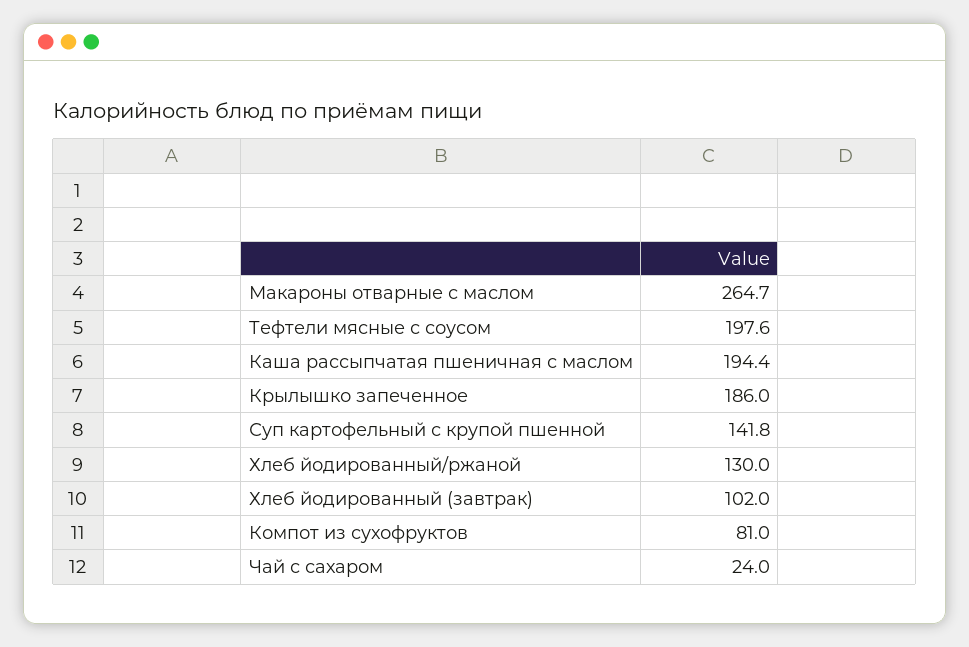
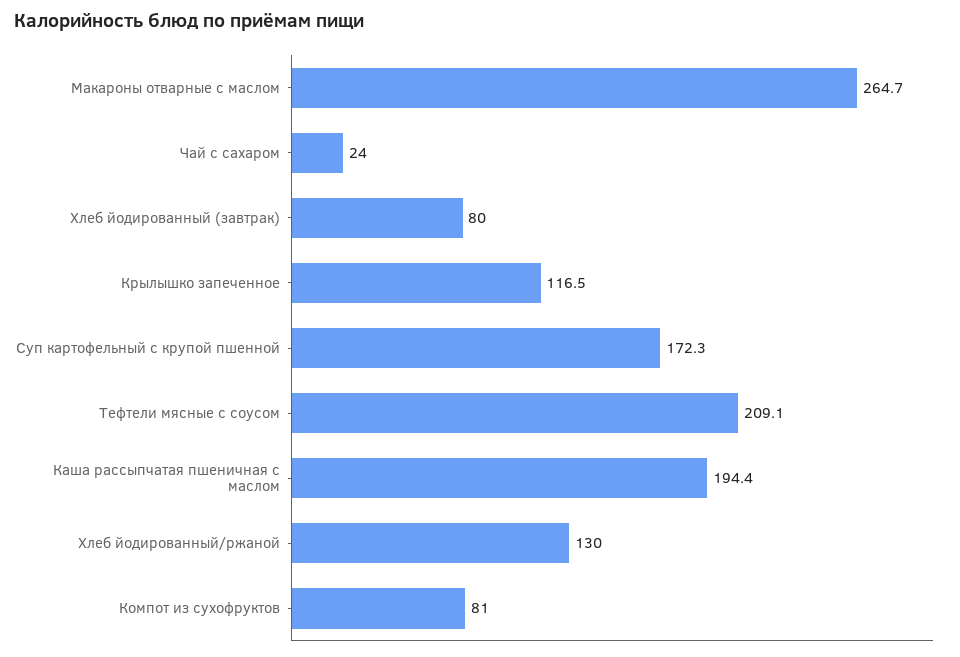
  {
    "Макароны отварные с маслом": 264.7,
-   "Тефтели мясные с соусом": 197.6,
+   "Тефтели мясные с соусом": 209.1,
    "Каша рассыпчатая пшеничная с маслом": 194.4,
-   "Крылышко запеченное": 186,
+   "Крылышко запеченное": 116.5,
-   "Суп картофельный с крупой пшенной": 141.8,
+   "Суп картофельный с крупой пшенной": 172.3,
    "Хлеб йодированный/ржаной": 130,
-   "Хлеб йодированный (завтрак)": 102,
+   "Хлеб йодированный (завтрак)": 80,
    "Компот из сухофруктов": 81,
    "Чай с сахаром": 24
  }

